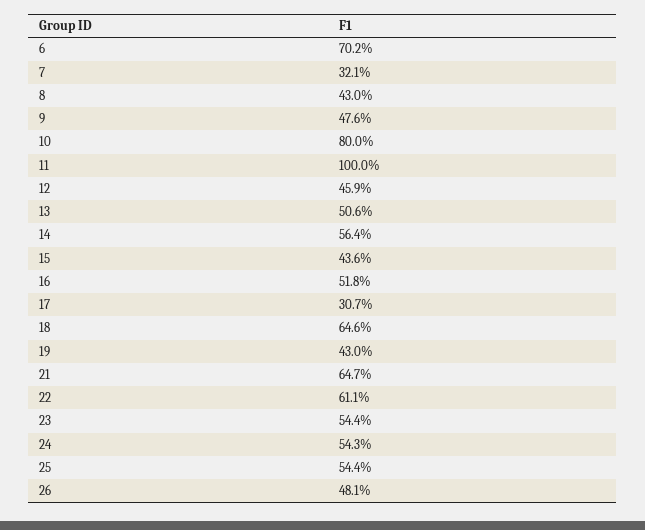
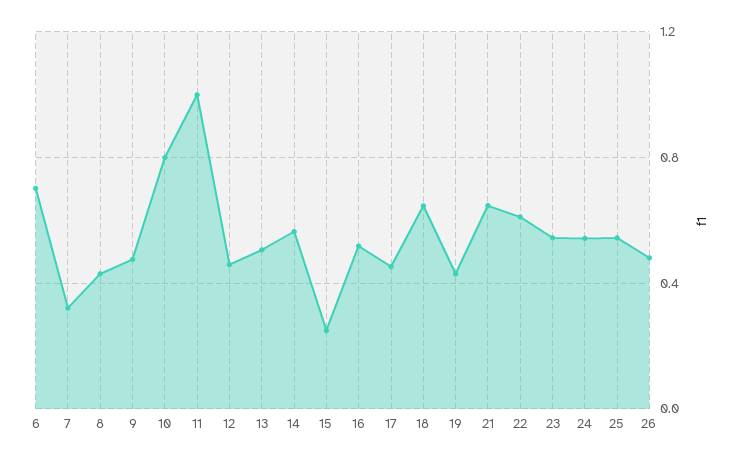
  {
    "6": 0.702,
    "7": 0.321,
    "8": 0.43,
    "9": 0.476,
    "10": 0.8,
    "11": 1,
    "12": 0.459,
    "13": 0.506,
    "14": 0.564,
-   "15": 0.436,
+   "15": 0.25,
    "16": 0.518,
-   "17": 0.307,
+   "17": 0.45,
    "18": 0.646,
    "19": 0.43,
    "21": 0.647,
    "22": 0.611,
    "23": 0.544,
    "24": 0.543,
    "25": 0.544,
    "26": 0.481
  }

